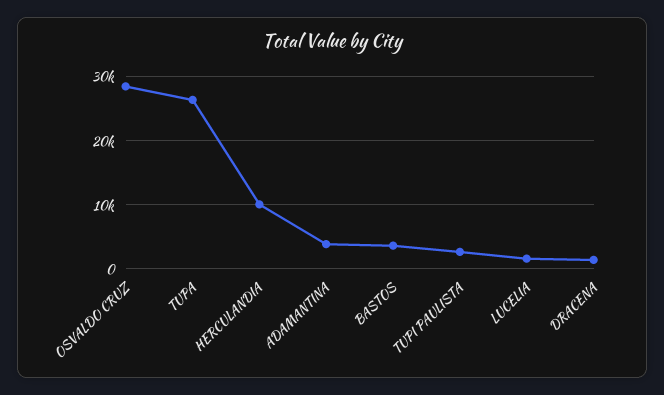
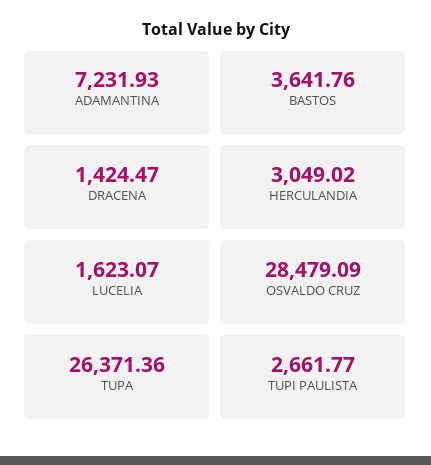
  {
    "OSVALDO CRUZ": 28479.09,
    "TUPA": 26371.36,
-   "HERCULANDIA": 10000,
+   "HERCULANDIA": 3049.02,
-   "ADAMANTINA": 4000,
+   "ADAMANTINA": 7231.93,
    "BASTOS": 3641.76,
    "TUPI PAULISTA": 2661.77,
    "LUCELIA": 1623.07,
    "DRACENA": 1424.47
  }

